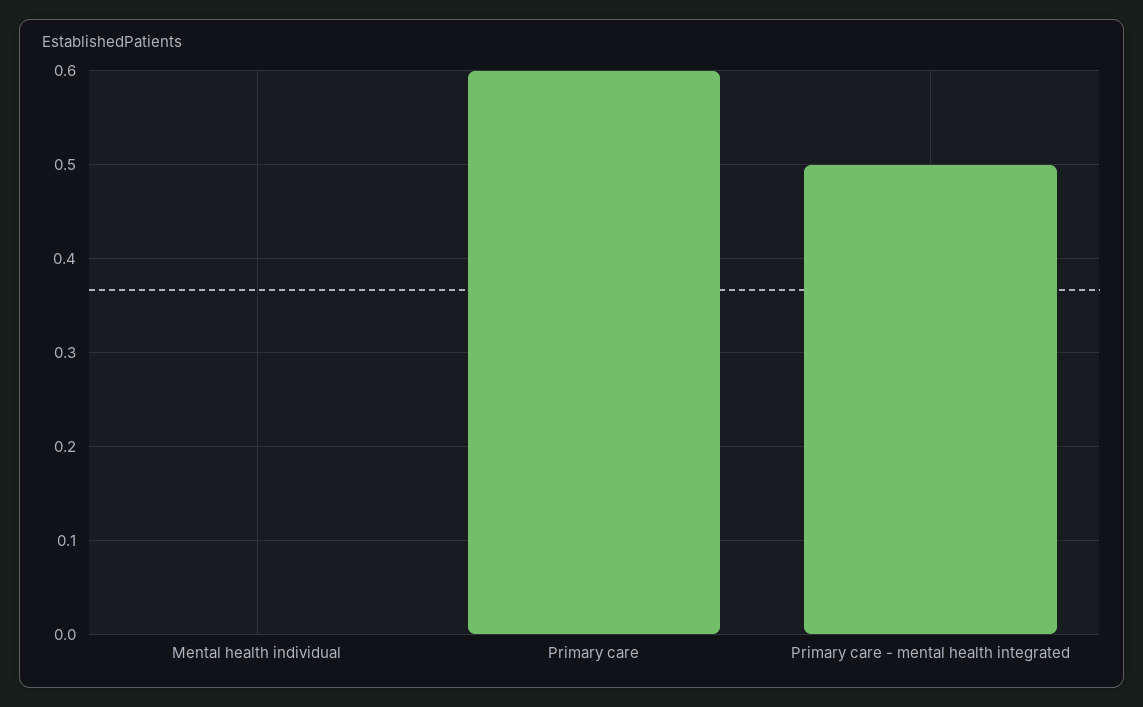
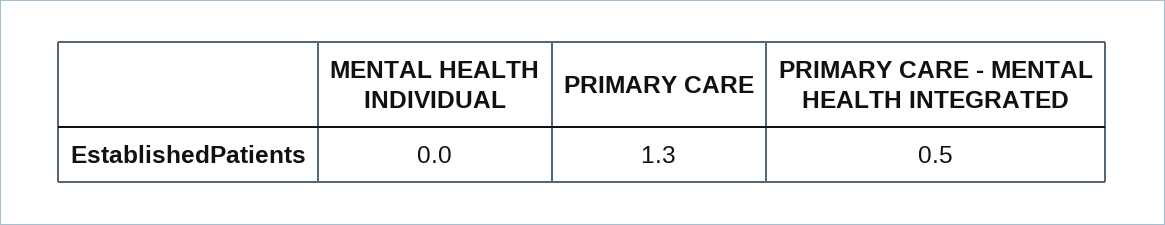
  {
    "Mental health individual": 0,
-   "Primary care": 0.6,
+   "Primary care": 1.3,
    "Primary care - mental health integrated": 0.5
  }

